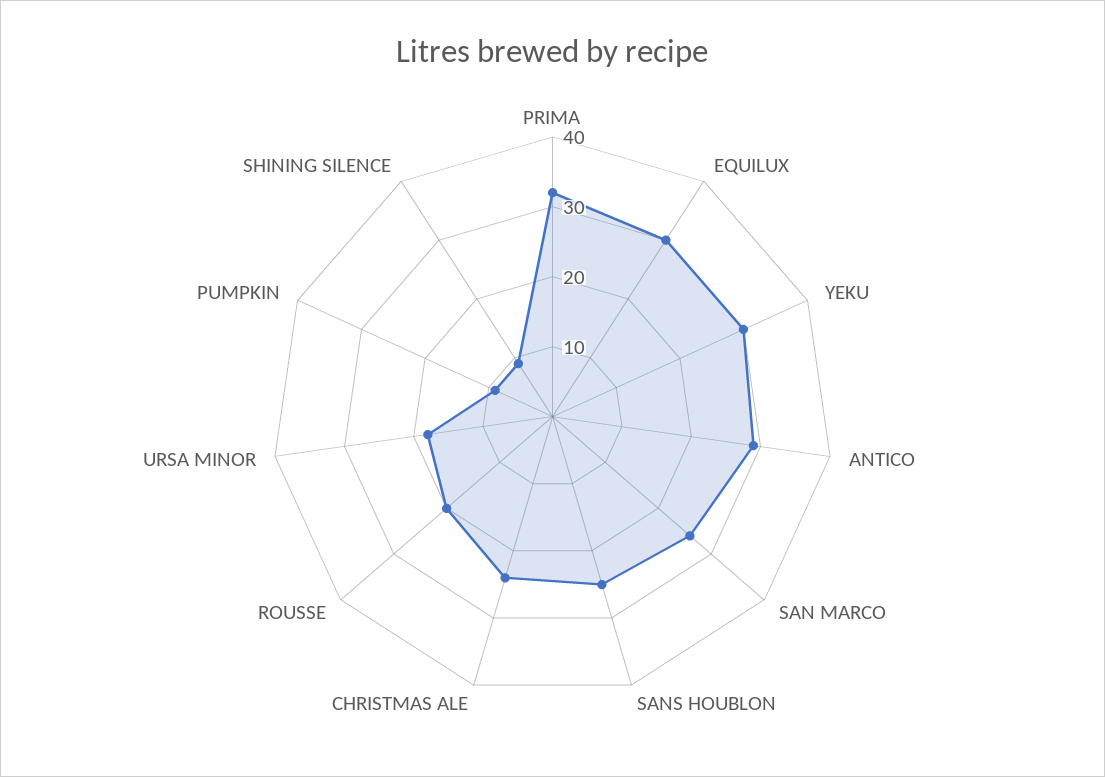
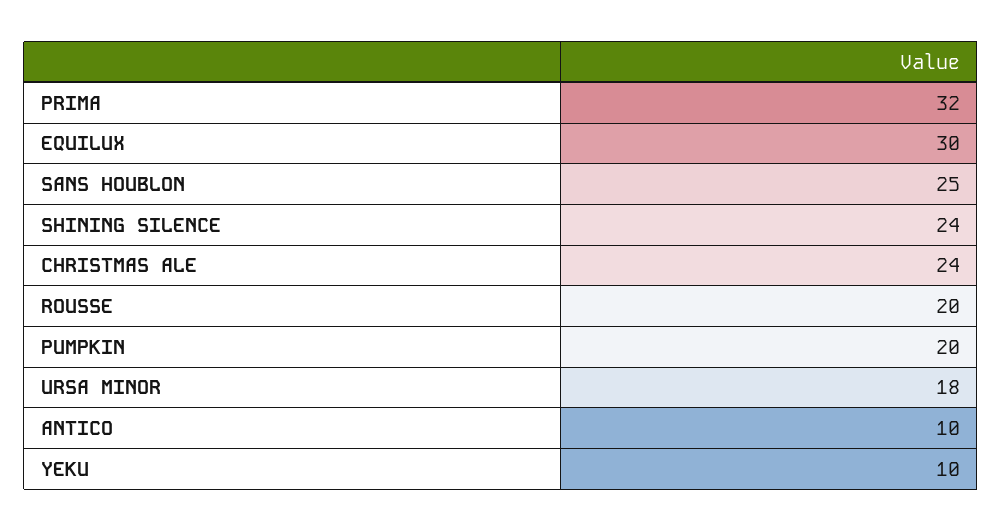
  {
    "PRIMA": 32,
    "EQUILUX": 30,
-   "YEKU": 30,
+   "YEKU": 10,
-   "ANTICO": 30,
+   "ANTICO": 10,
-   "SAN MARCO": 25,
    "SANS HOUBLON": 25,
    "CHRISTMAS ALE": 24,
    "ROUSSE": 20,
    "URSA MINOR": 18,
-   "PUMPKIN": 10,
+   "PUMPKIN": 20,
-   "SHINING SILENCE": 10
+   "SHINING SILENCE": 24
  }

